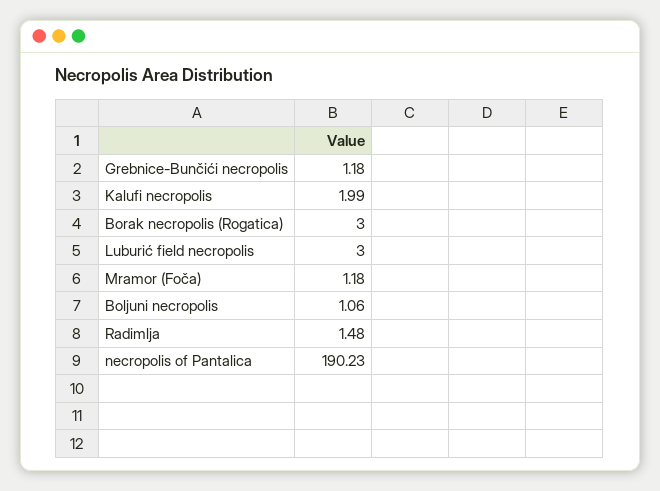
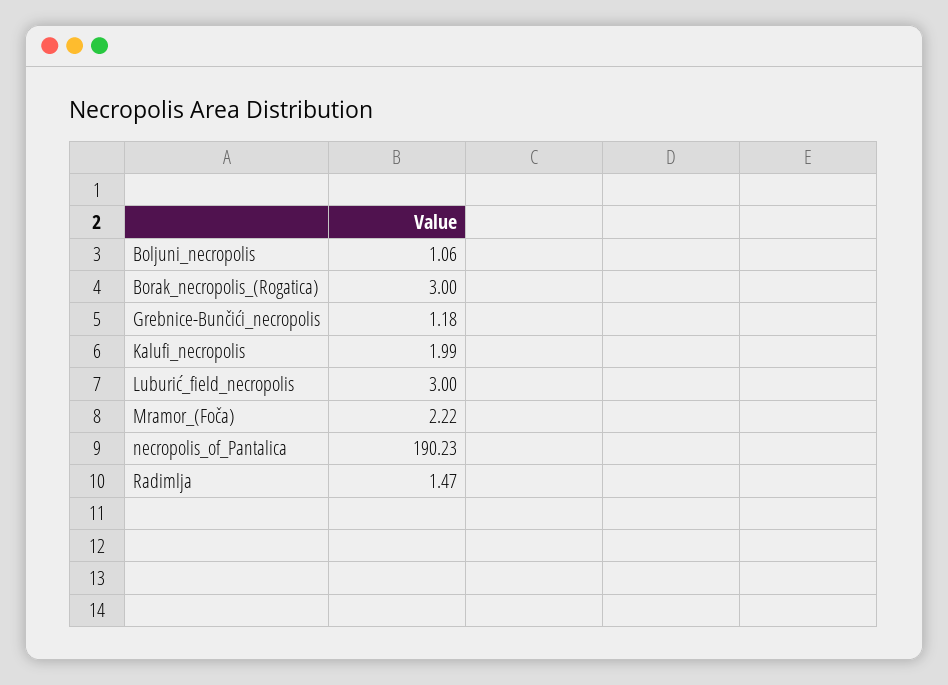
  {
    "Grebnice-Bunčići necropolis": 1.18,
    "Kalufi necropolis": 1.99,
    "Borak necropolis (Rogatica)": 3,
    "Luburić field necropolis": 3,
-   "Mramor (Foča)": 1.18,
+   "Mramor (Foča)": 2.22,
    "Boljuni necropolis": 1.06,
-   "Radimlja": 1.48,
+   "Radimlja": 1.47,
    "necropolis of Pantalica": 190.23
  }

